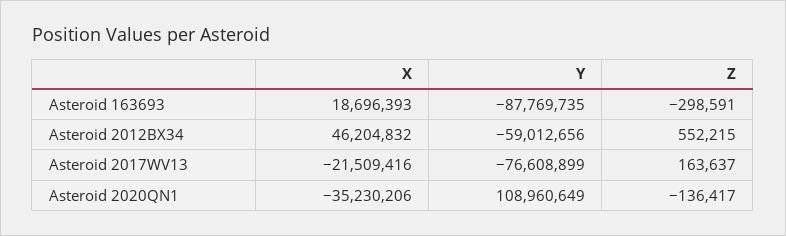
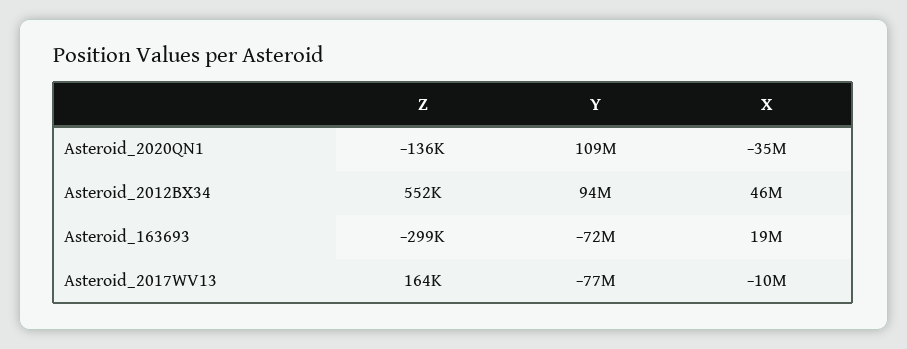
  {
    "X": {
      "Asteroid 163693": 18696393,
      "Asteroid 2012BX34": 46204832,
-     "Asteroid 2017WV13": -21509416,
+     "Asteroid 2017WV13": -10000000,
      "Asteroid 2020QN1": -35230206
    },
    "Y": {
-     "Asteroid 163693": -87769735,
+     "Asteroid 163693": -72000000,
-     "Asteroid 2012BX34": -59012656,
+     "Asteroid 2012BX34": 94000000,
      "Asteroid 2017WV13": -76608899,
      "Asteroid 2020QN1": 108960649
    },
    "Z": {
      "Asteroid 163693": -298591,
      "Asteroid 2012BX34": 552215,
      "Asteroid 2017WV13": 163637,
      "Asteroid 2020QN1": -136417
    }
  }

